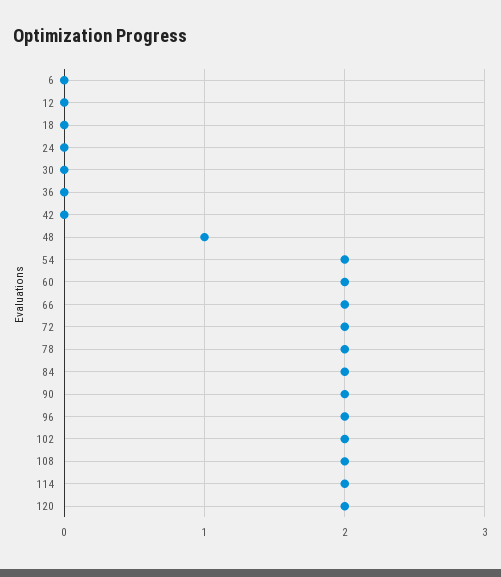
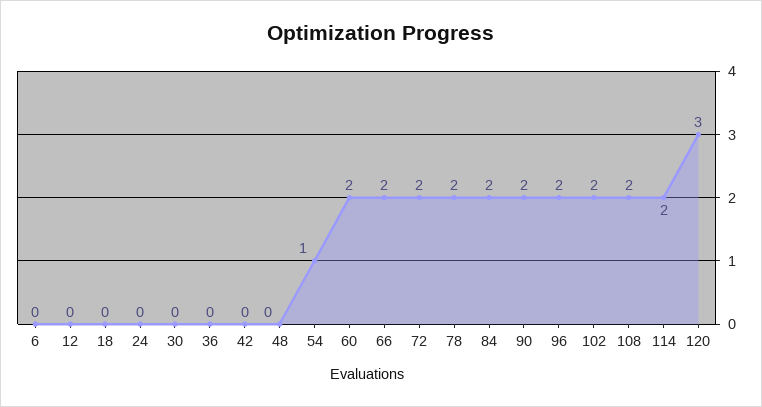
  {
    "6": 0,
    "12": 0,
    "18": 0,
    "24": 0,
    "30": 0,
    "36": 0,
    "42": 0,
-   "48": 1,
+   "48": 0,
-   "54": 2,
+   "54": 1,
    "60": 2,
    "66": 2,
    "72": 2,
    "78": 2,
    "84": 2,
    "90": 2,
    "96": 2,
    "102": 2,
    "108": 2,
    "114": 2,
-   "120": 2
+   "120": 3
  }

